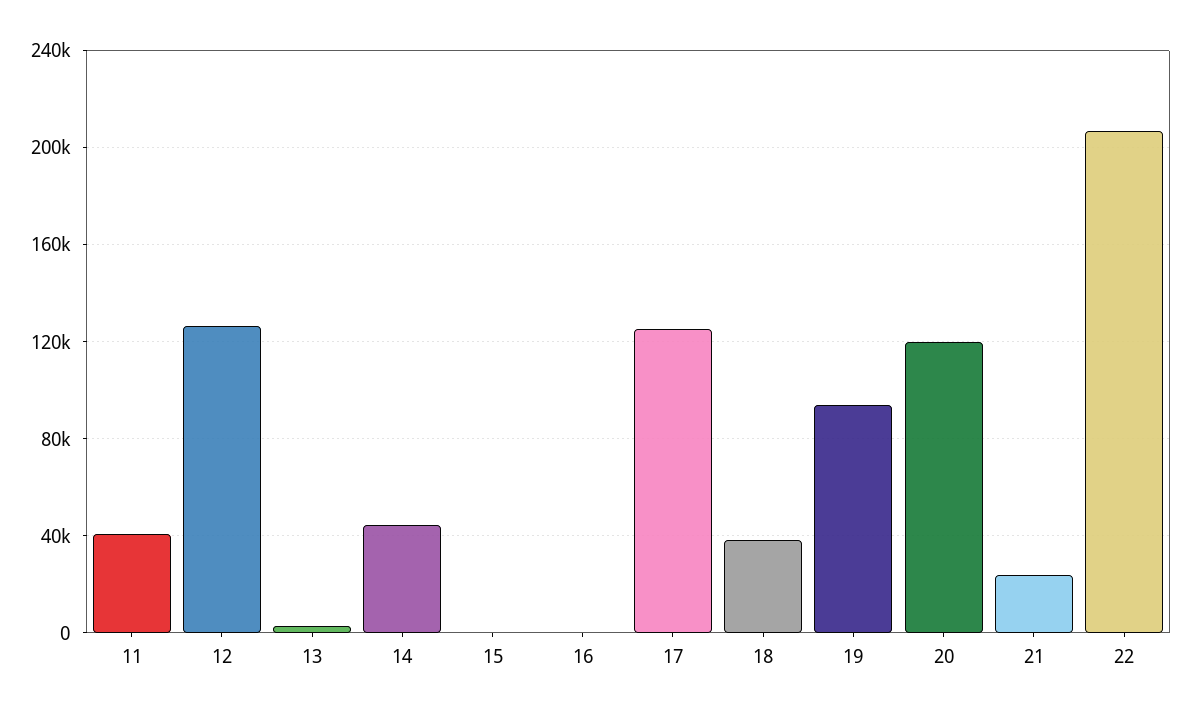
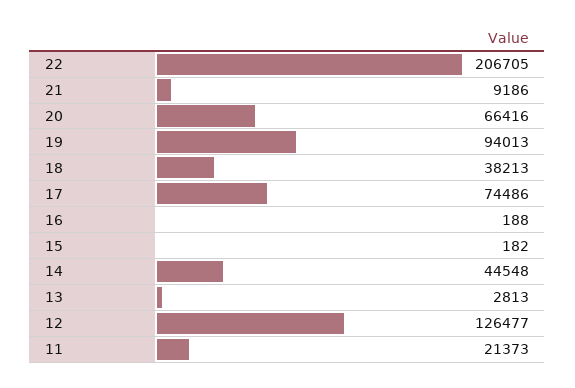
  {
-   "11": 40000,
+   "11": 21373,
    "12": 126477,
    "13": 2813,
    "14": 44548,
    "15": 182,
    "16": 188,
-   "17": 125000,
+   "17": 74486,
    "18": 38213,
    "19": 94013,
-   "20": 120000,
+   "20": 66416,
-   "21": 25000,
+   "21": 9186,
    "22": 206705
  }

